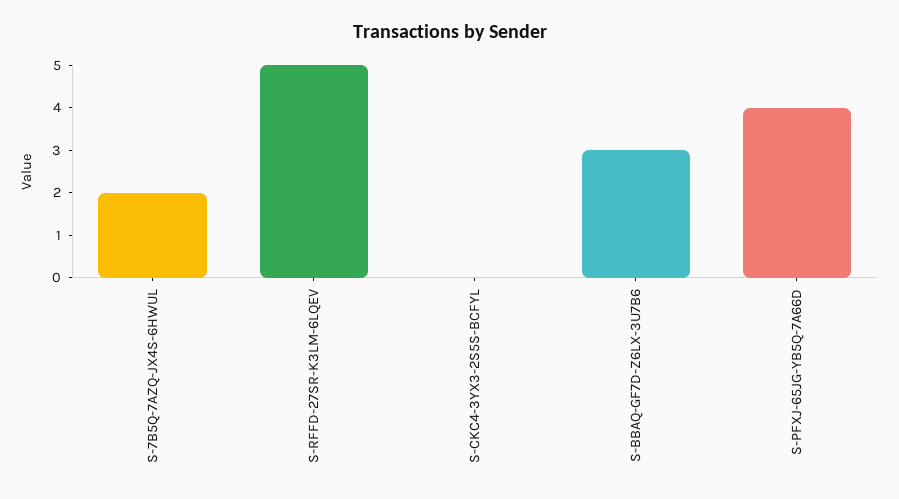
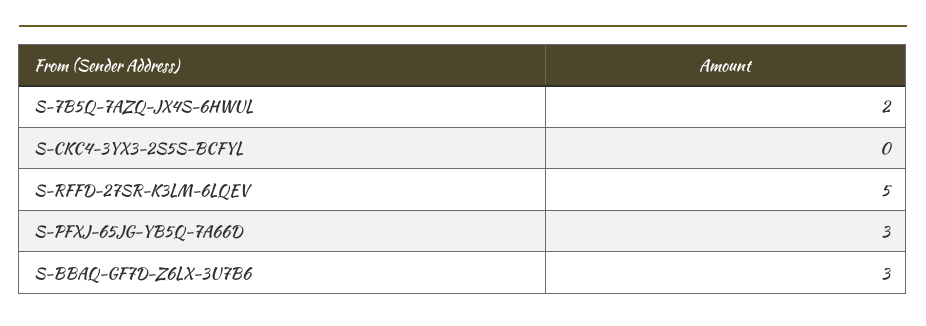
  {
    "S-7B5Q-7AZQ-JX4S-6HWUL": 2,
    "S-RFFD-27SR-K3LM-6LQEV": 5,
    "S-CKC4-3YX3-2S5S-BCFYL": 0,
    "S-BBAQ-GF7D-Z6LX-3U7B6": 3,
-   "S-PFXJ-65JG-YB5Q-7A66D": 4
+   "S-PFXJ-65JG-YB5Q-7A66D": 3
  }

